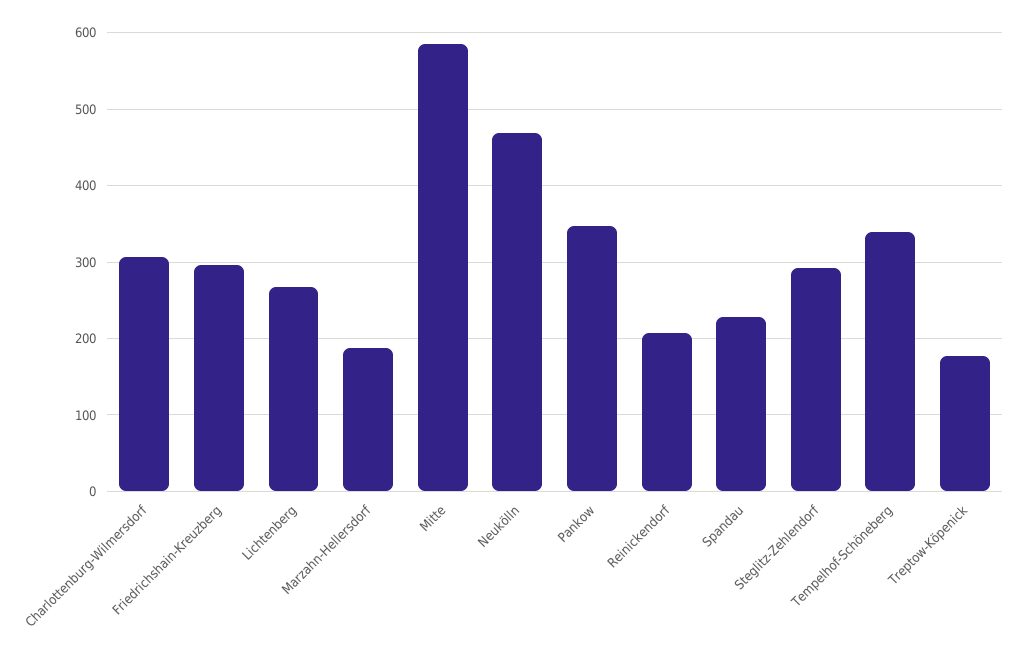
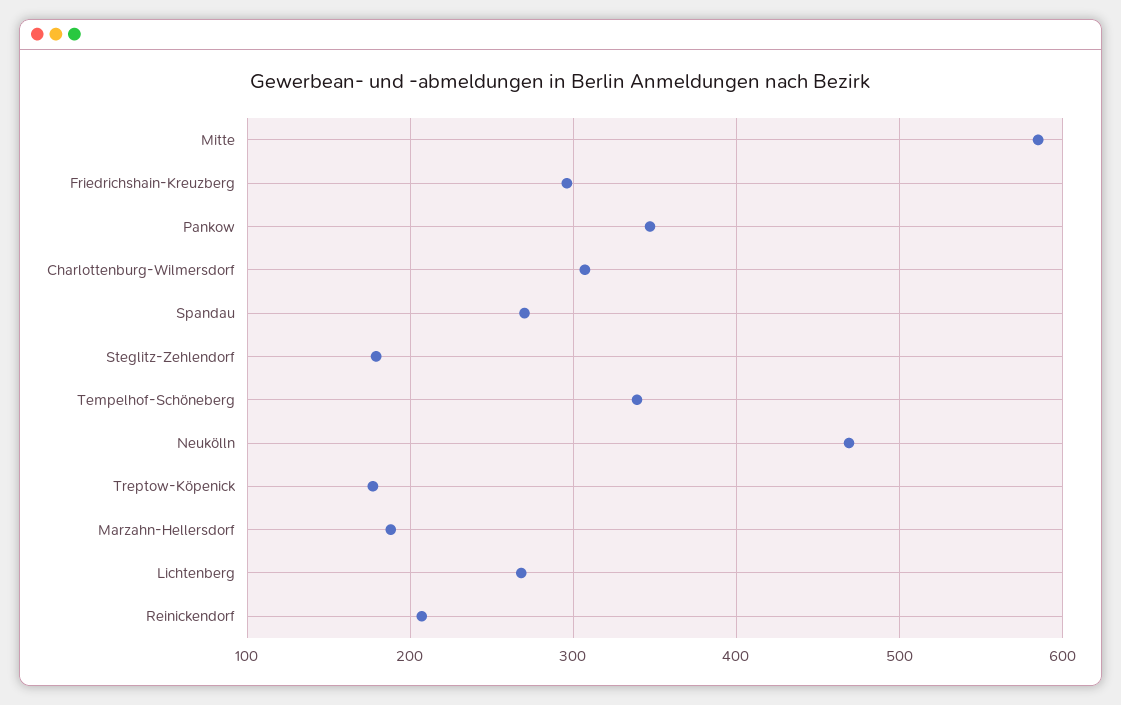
  {
    "Charlottenburg-Wilmersdorf": 310,
    "Friedrichshain-Kreuzberg": 300,
    "Lichtenberg": 270,
    "Marzahn-Hellersdorf": 190,
    "Mitte": 590,
    "Neukölln": 470,
    "Pankow": 350,
    "Reinickendorf": 210,
-   "Spandau": 230,
+   "Spandau": 270,
-   "Steglitz-Zehlendorf": 290,
+   "Steglitz-Zehlendorf": 180,
    "Tempelhof-Schöneberg": 340,
    "Treptow-Köpenick": 180
  }

